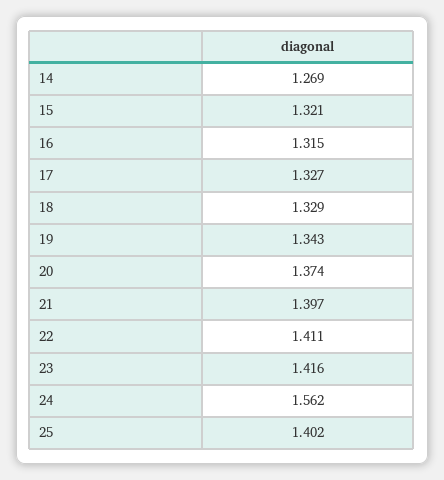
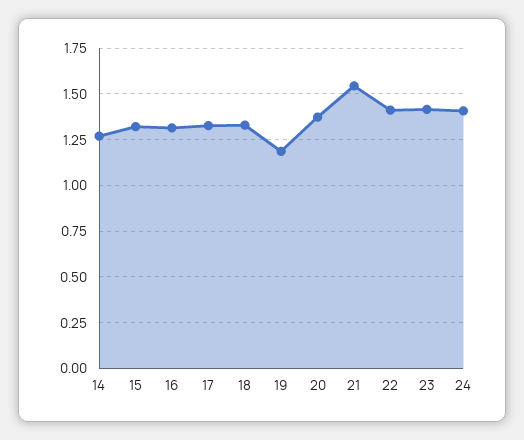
  {
    "14": 1.269,
    "15": 1.321,
    "16": 1.315,
    "17": 1.327,
    "18": 1.329,
-   "19": 1.343,
+   "19": 1.2,
    "20": 1.374,
-   "21": 1.397,
+   "21": 1.55,
    "22": 1.411,
    "23": 1.416,
-   "24": 1.562,
+   "24": 1.4
-   "25": 1.402
  }

